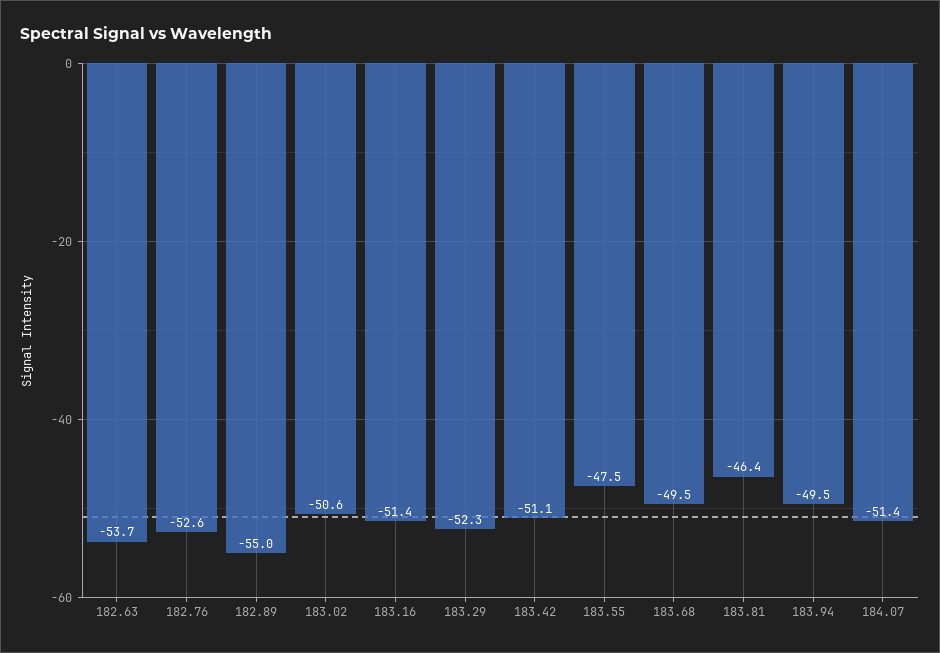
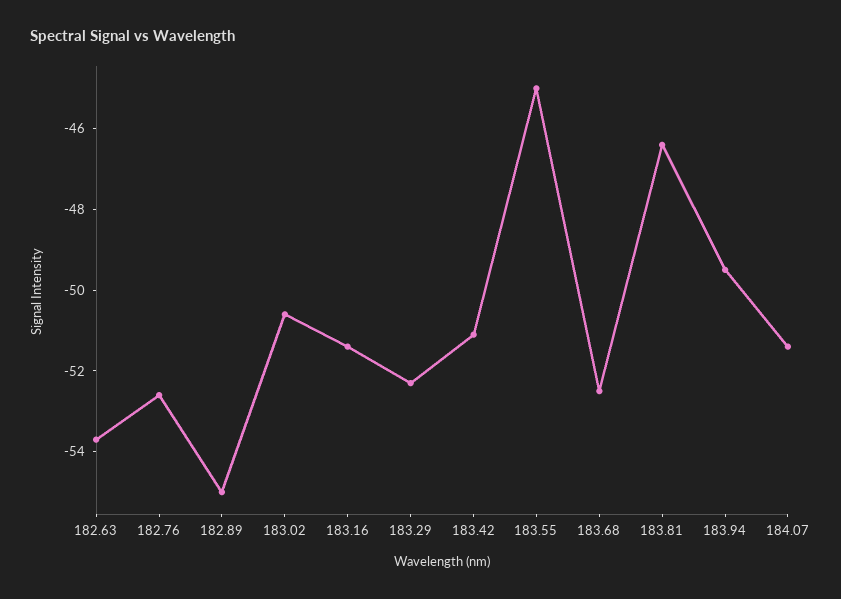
  {
    "182.63": -53.7,
    "182.76": -52.6,
    "182.89": -55,
    "183.02": -50.6,
    "183.16": -51.4,
    "183.29": -52.3,
    "183.42": -51.1,
-   "183.55": -47.5,
+   "183.55": -45,
-   "183.68": -49.5,
+   "183.68": -52.5,
    "183.81": -46.4,
    "183.94": -49.5,
    "184.07": -51.4
  }

